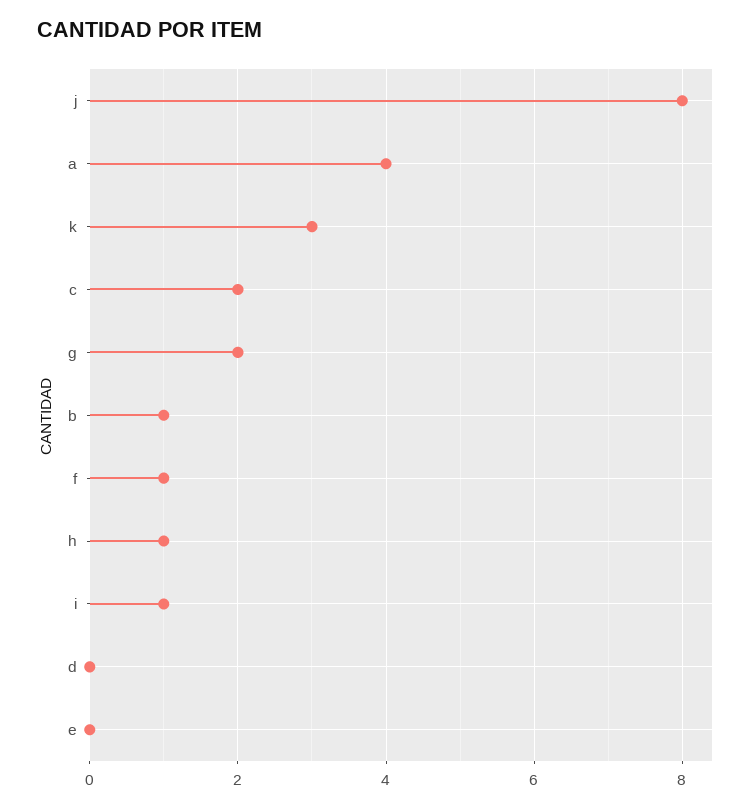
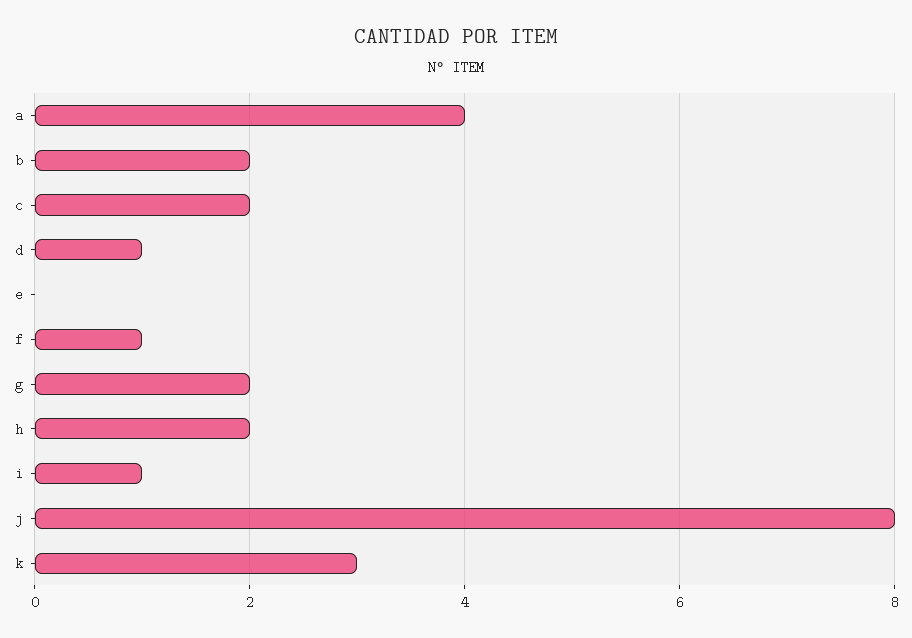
  {
    "j": 8,
    "a": 4,
    "k": 3,
    "c": 2,
    "g": 2,
-   "b": 1,
+   "b": 2,
    "f": 1,
-   "h": 1,
+   "h": 2,
    "i": 1,
-   "d": 0,
+   "d": 1,
    "e": 0
  }

